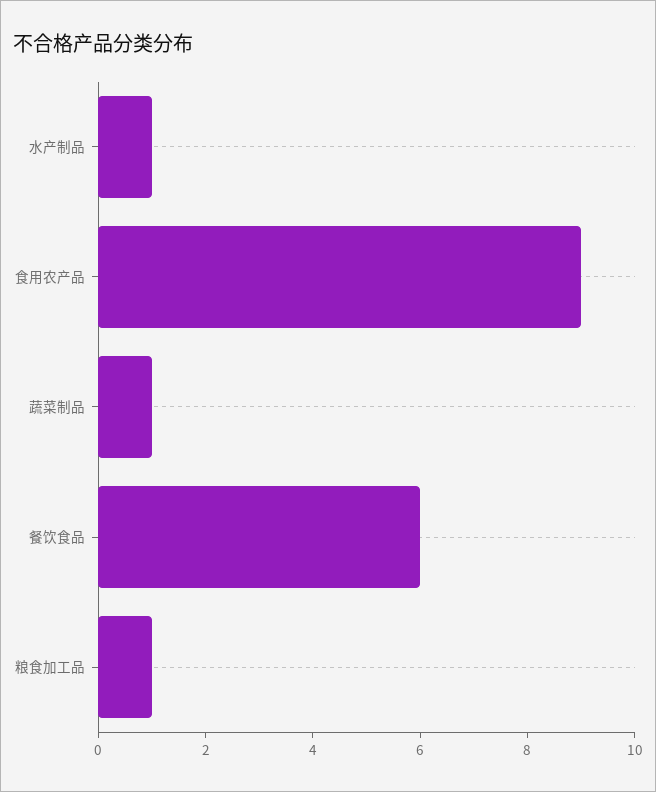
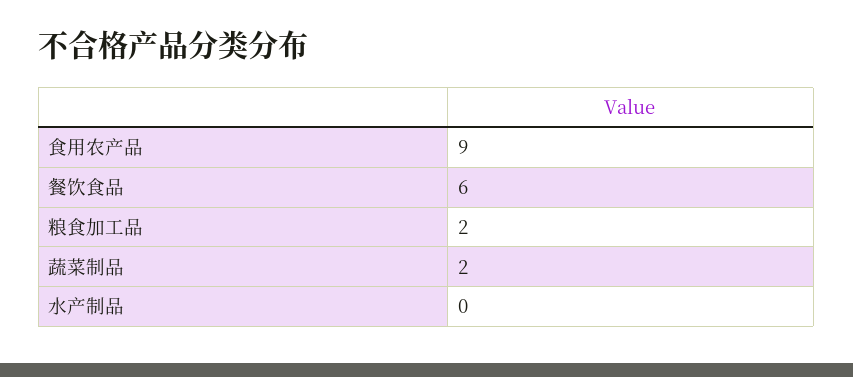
  {
-   "水产制品": 1,
+   "水产制品": 0,
    "食用农产品": 9,
-   "蔬菜制品": 1,
+   "蔬菜制品": 2,
    "餐饮食品": 6,
-   "粮食加工品": 1
+   "粮食加工品": 2
  }

